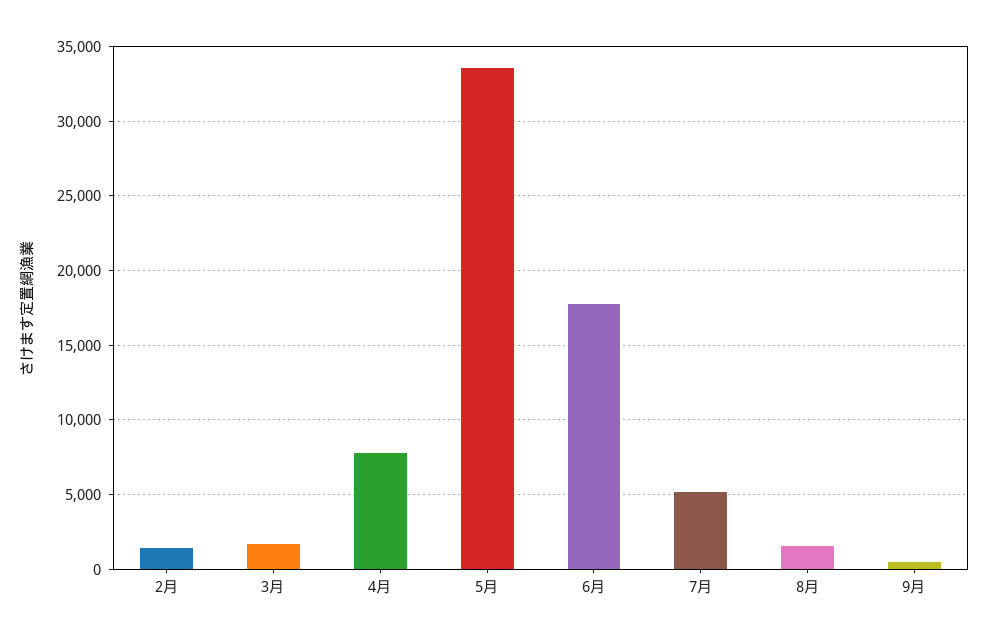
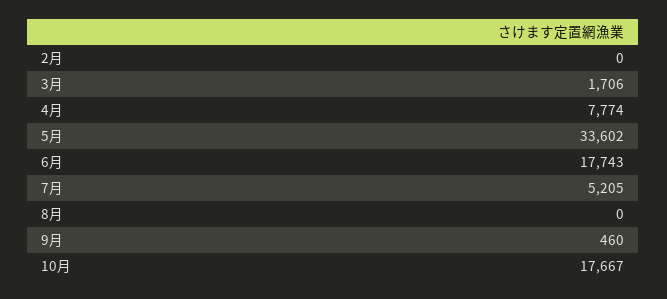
  {
-   "2月": 1500,
+   "2月": 0,
    "3月": 1706,
    "4月": 7774,
    "5月": 33602,
    "6月": 17743,
    "7月": 5205,
-   "8月": 1500,
+   "8月": 0,
-   "9月": 460
+   "9月": 460,
+   "10月": 17667
  }

